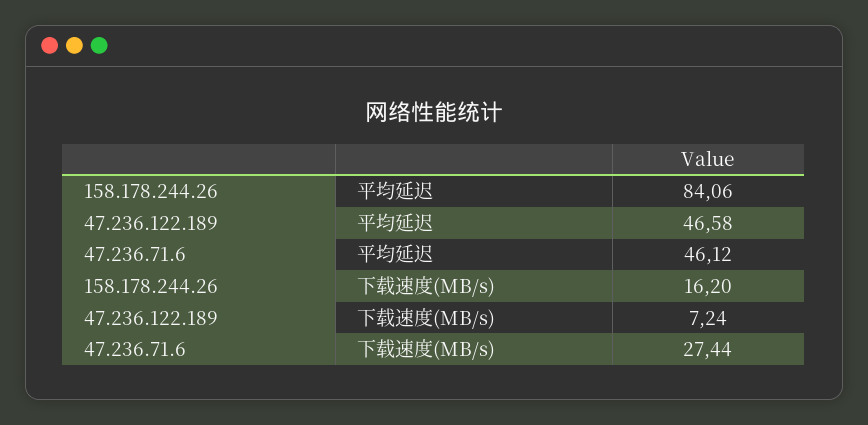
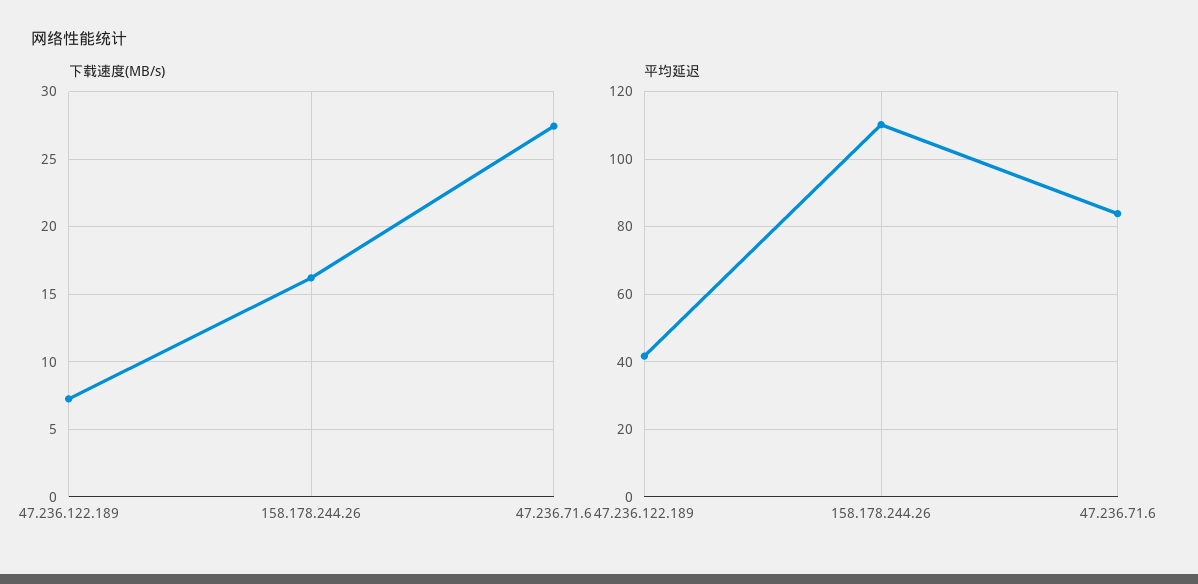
  {
    "平均延迟": {
-     "158.178.244.26": 84.06,
+     "158.178.244.26": 110,
-     "47.236.122.189": 46.58,
+     "47.236.122.189": 42,
-     "47.236.71.6": 46.12
+     "47.236.71.6": 84
    },
    "下载速度(MB/s)": {
      "158.178.244.26": 16.2,
      "47.236.122.189": 7.24,
      "47.236.71.6": 27.44
    }
  }

